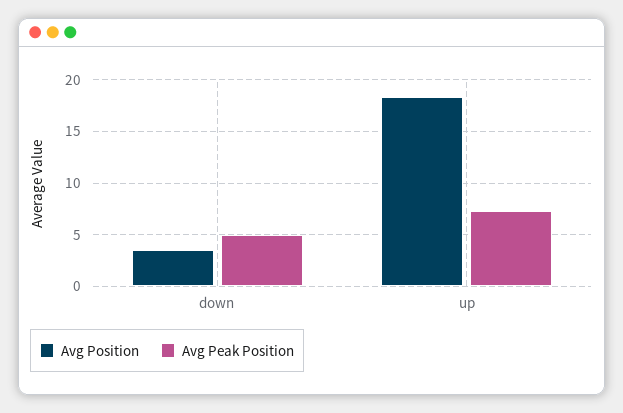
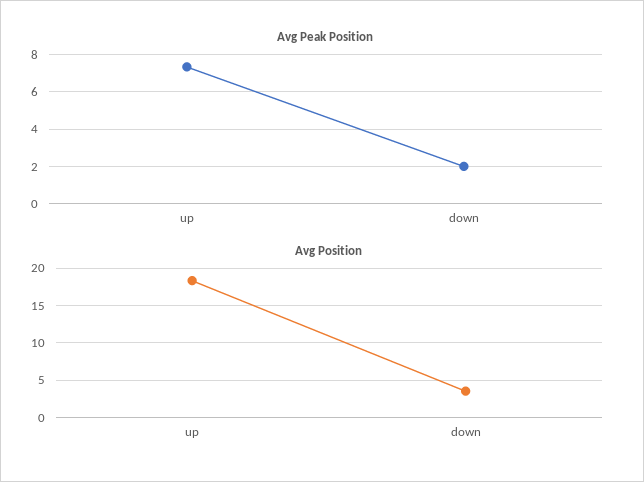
  {
    "Avg Position": {
      "down": 4,
      "up": 18
    },
    "Avg Peak Position": {
-     "down": 5,
+     "down": 2,
      "up": 7.5
    }
  }

